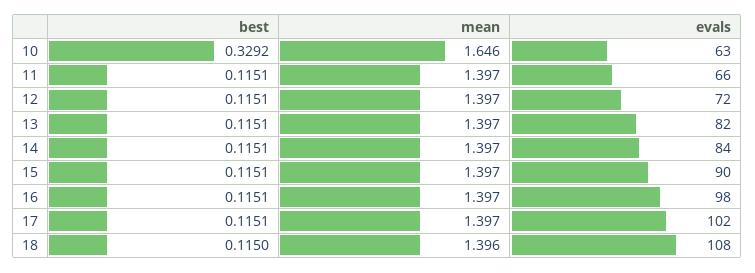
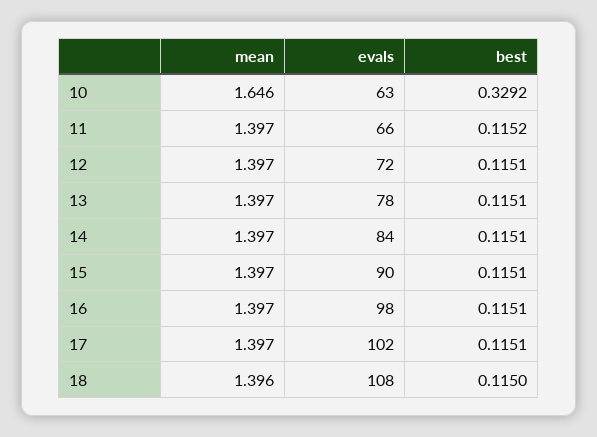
  {
    "best": {
      "10": 0.3292,
-     "11": 0.1151,
+     "11": 0.1152,
      "12": 0.1151,
      "13": 0.1151,
      "14": 0.1151,
      "15": 0.1151,
      "16": 0.1151,
      "17": 0.1151,
      "18": 0.115
    },
    "mean": {
      "10": 1.646,
      "11": 1.397,
      "12": 1.397,
      "13": 1.397,
      "14": 1.397,
      "15": 1.397,
      "16": 1.397,
      "17": 1.397,
      "18": 1.396
    },
    "evals": {
      "10": 63,
      "11": 66,
      "12": 72,
-     "13": 82,
+     "13": 78,
      "14": 84,
      "15": 90,
      "16": 98,
      "17": 102,
      "18": 108
    }
  }

